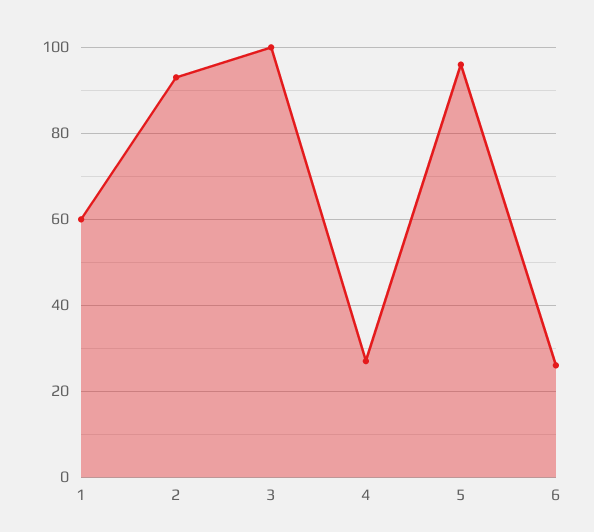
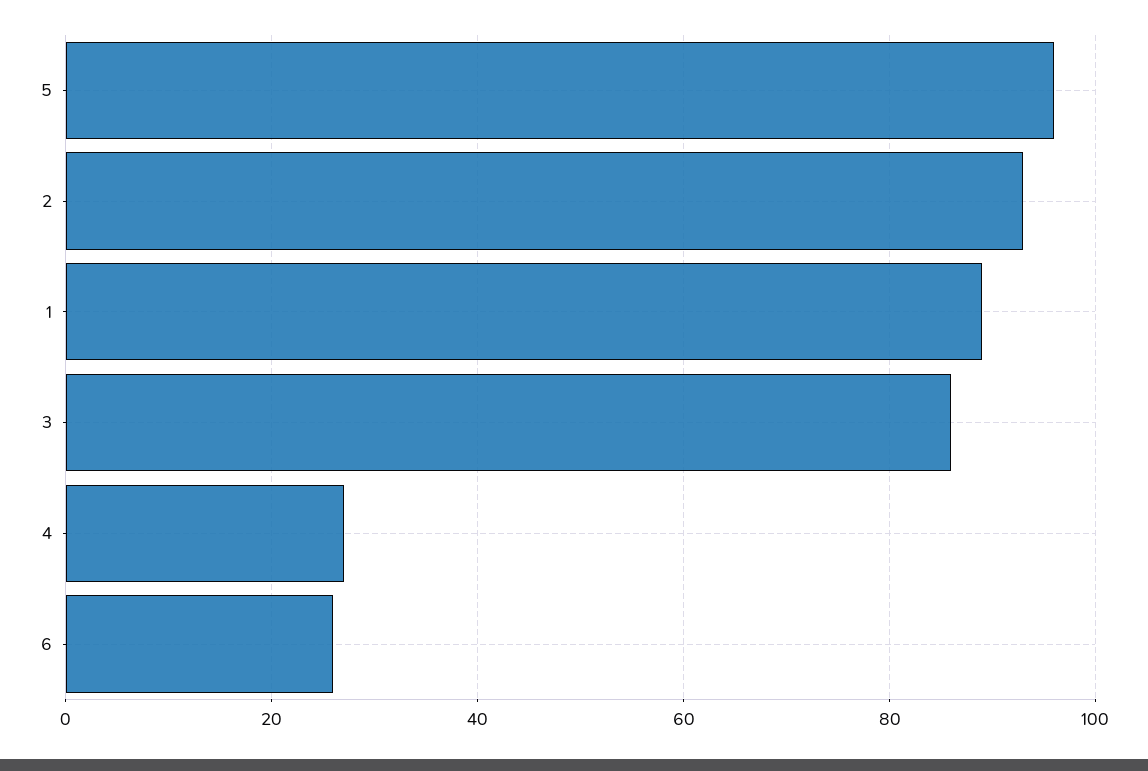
  {
-   "1": 60,
+   "1": 90,
    "2": 95,
-   "3": 100,
+   "3": 85,
    "4": 25,
    "5": 95,
    "6": 25
  }

